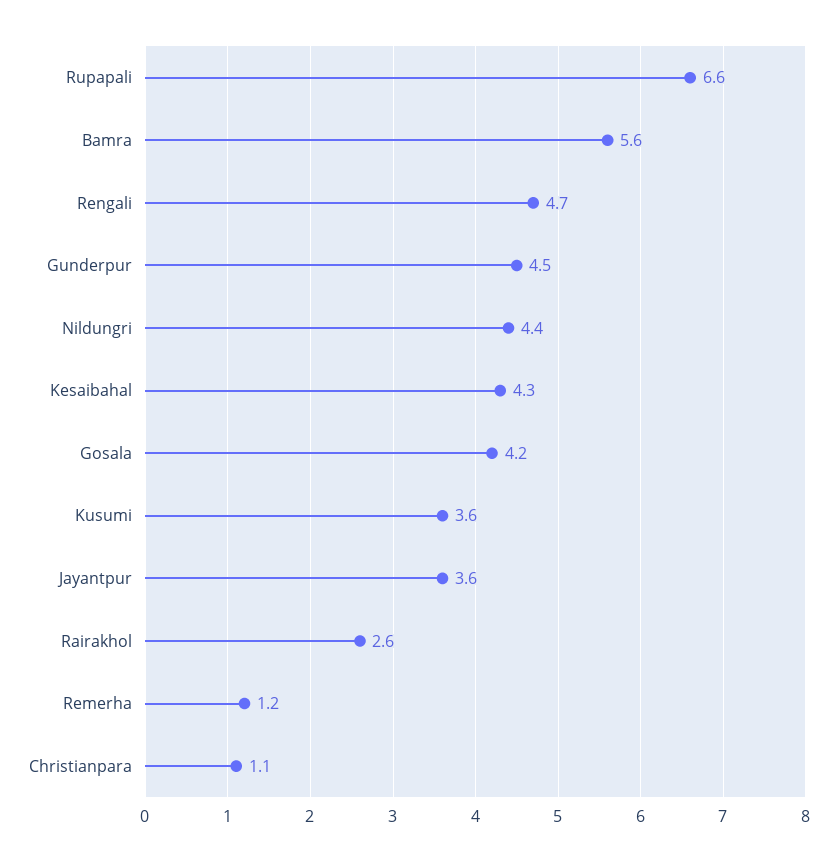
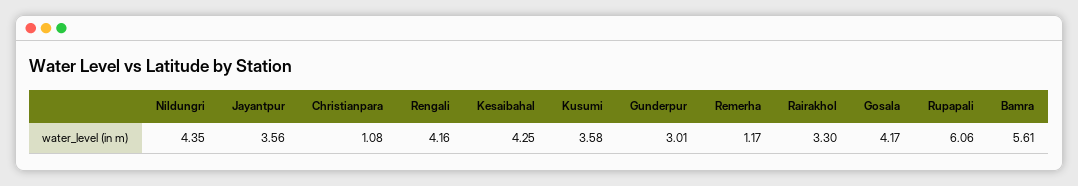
  {
-   "Rupapali": 6.6,
+   "Rupapali": 6.06,
    "Bamra": 5.61,
-   "Rengali": 4.7,
+   "Rengali": 4.16,
-   "Gunderpur": 4.5,
+   "Gunderpur": 3.01,
    "Nildungri": 4.35,
    "Kesaibahal": 4.25,
    "Gosala": 4.17,
    "Kusumi": 3.58,
    "Jayantpur": 3.56,
-   "Rairakhol": 2.6,
+   "Rairakhol": 3.3,
    "Remerha": 1.17,
    "Christianpara": 1.08
  }

